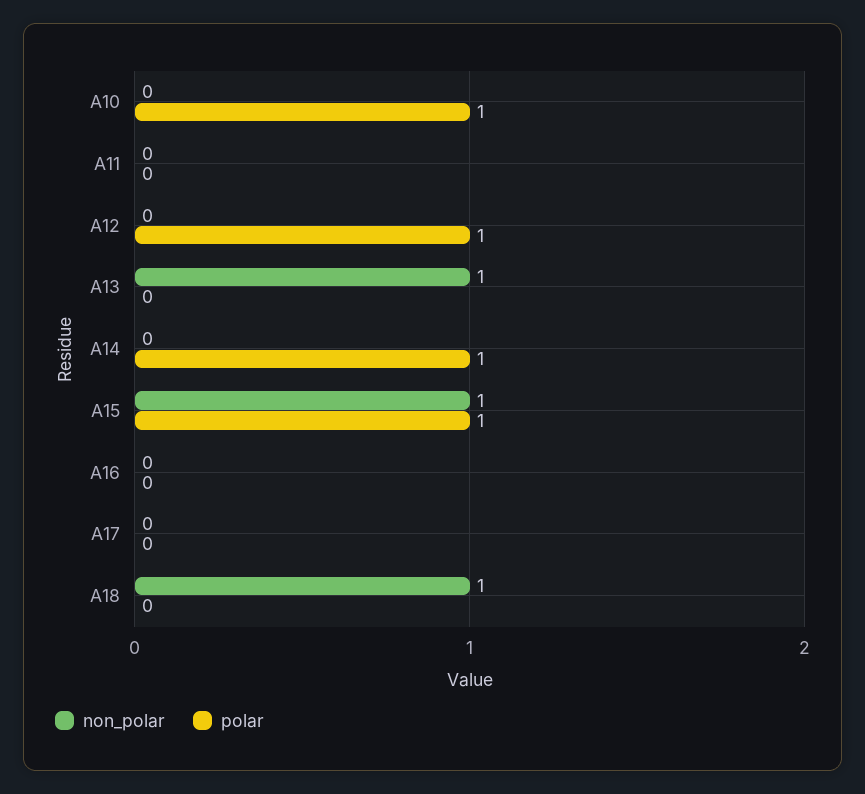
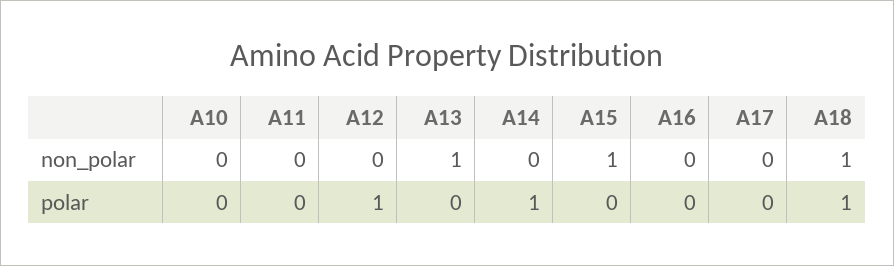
  {
    "non_polar": {
      "A10": 0,
      "A11": 0,
      "A12": 0,
      "A13": 1,
      "A14": 0,
      "A15": 1,
      "A16": 0,
      "A17": 0,
      "A18": 1
    },
    "polar": {
-     "A10": 1,
+     "A10": 0,
      "A11": 0,
      "A12": 1,
      "A13": 0,
      "A14": 1,
-     "A15": 1,
+     "A15": 0,
      "A16": 0,
      "A17": 0,
-     "A18": 0
+     "A18": 1
    }
  }

